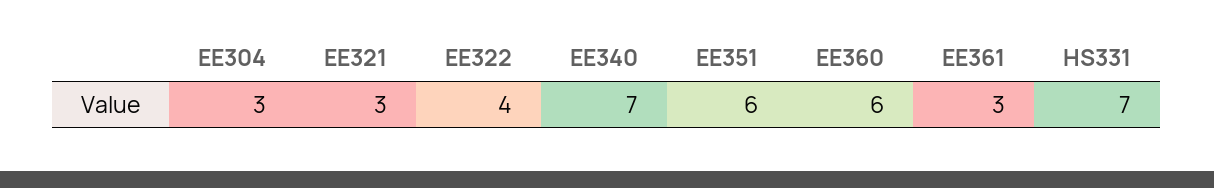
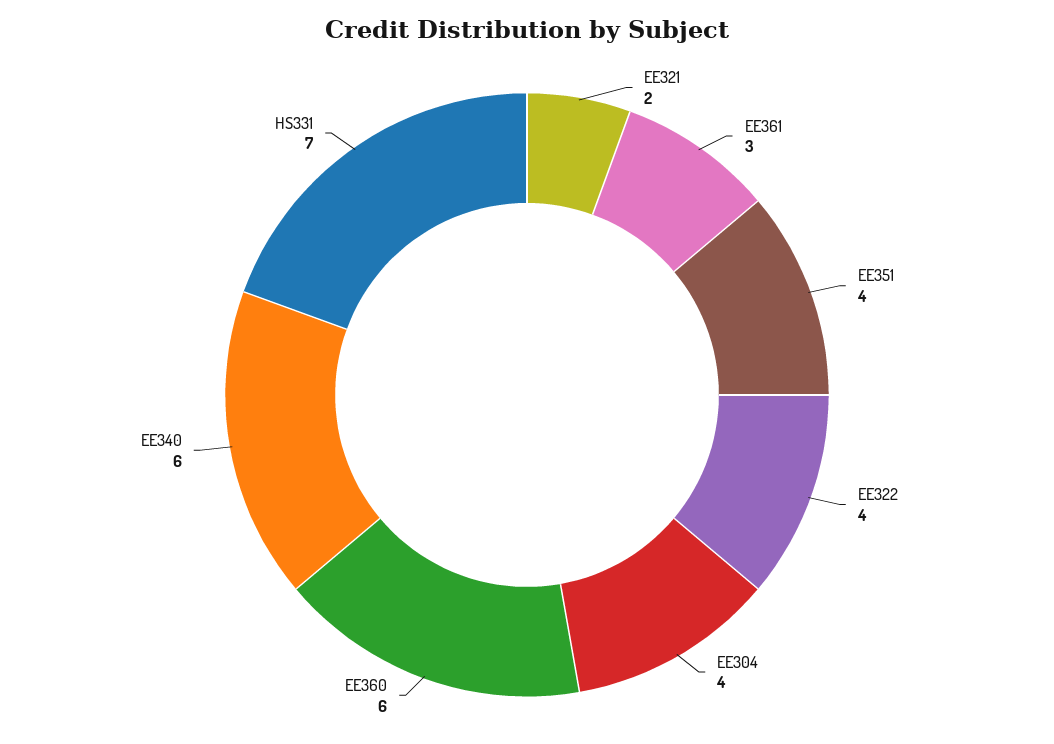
  {
-   "EE304": 3,
+   "EE304": 4,
-   "EE321": 3,
+   "EE321": 2,
    "EE322": 4,
-   "EE340": 7,
+   "EE340": 6,
-   "EE351": 6,
+   "EE351": 4,
    "EE360": 6,
    "EE361": 3,
    "HS331": 7
  }

